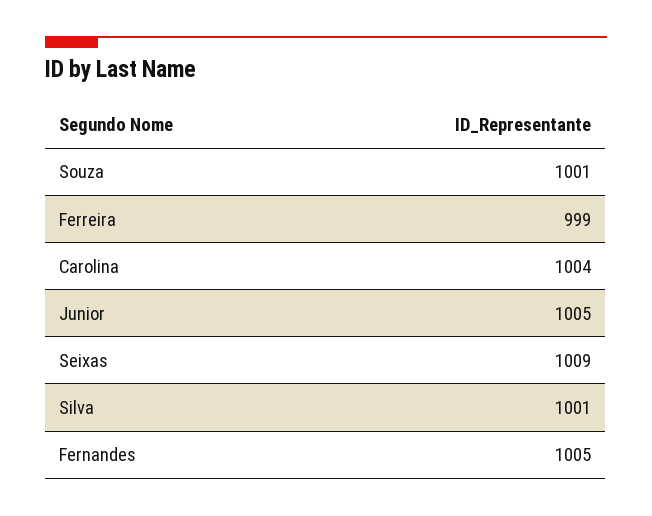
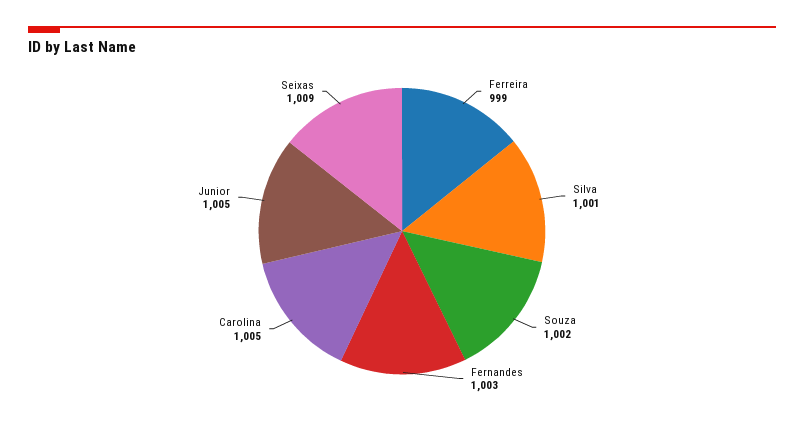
  {
-   "Souza": 1001,
+   "Souza": 1002,
    "Ferreira": 999,
-   "Carolina": 1004,
+   "Carolina": 1005,
    "Junior": 1005,
    "Seixas": 1009,
    "Silva": 1001,
-   "Fernandes": 1005
+   "Fernandes": 1003
  }

